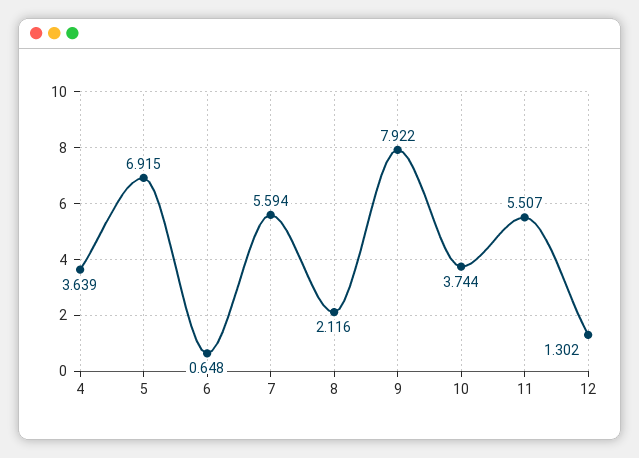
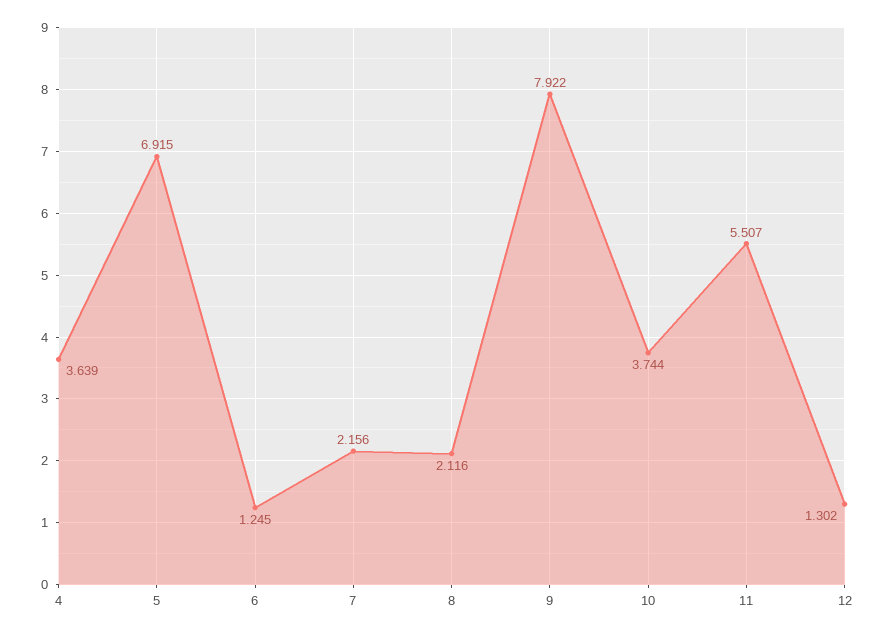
  {
    "4": 3.639,
    "5": 6.915,
-   "6": 0.648,
+   "6": 1.245,
-   "7": 5.594,
+   "7": 2.156,
    "8": 2.116,
    "9": 7.922,
    "10": 3.744,
    "11": 5.507,
    "12": 1.302
  }

